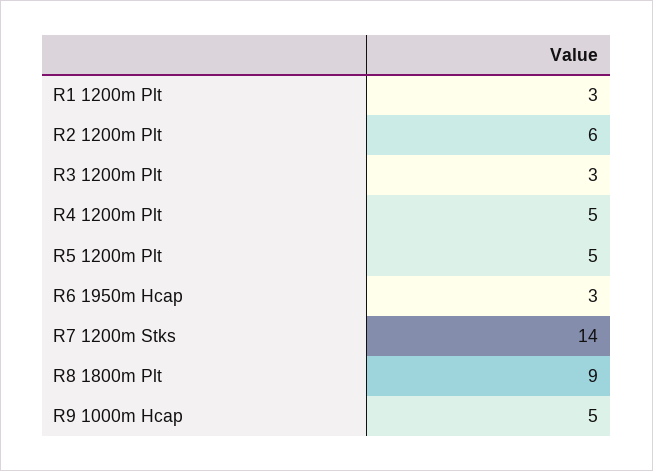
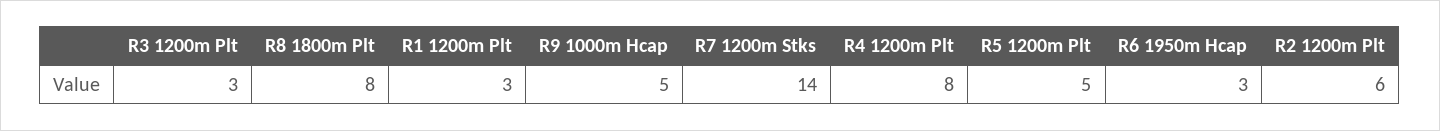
  {
    "R1 1200m Plt": 3,
    "R2 1200m Plt": 6,
    "R3 1200m Plt": 3,
-   "R4 1200m Plt": 5,
+   "R4 1200m Plt": 8,
    "R5 1200m Plt": 5,
    "R6 1950m Hcap": 3,
    "R7 1200m Stks": 14,
-   "R8 1800m Plt": 9,
+   "R8 1800m Plt": 8,
    "R9 1000m Hcap": 5
  }

